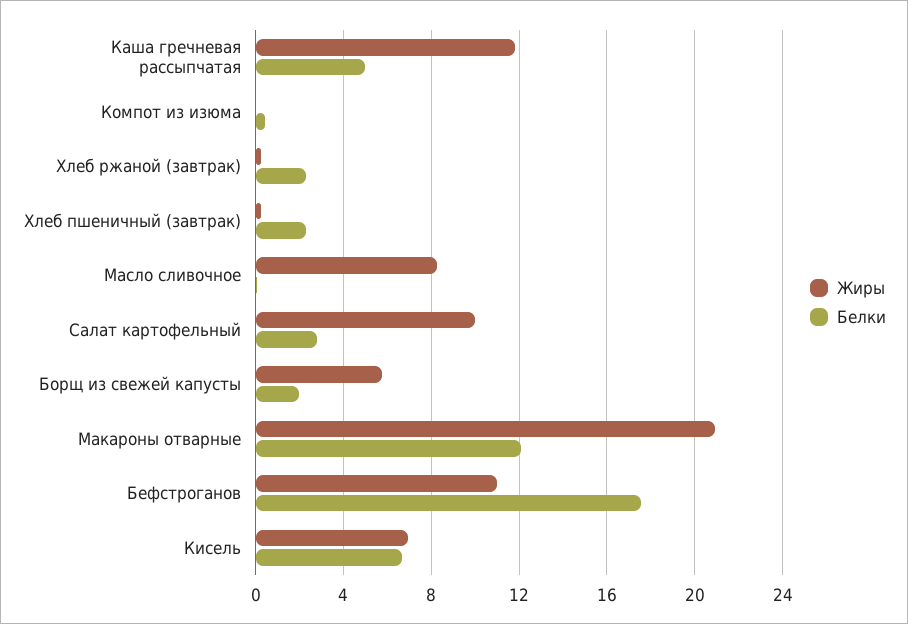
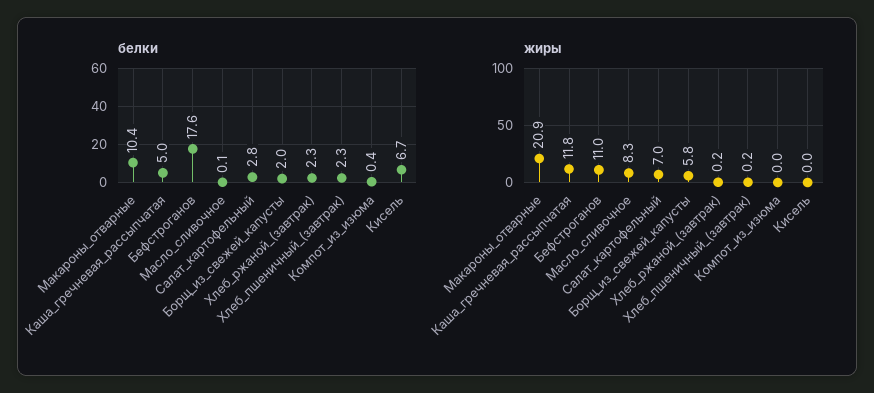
  {
    "Жиры": {
      "Каша гречневая рассыпчатая": 11.8,
      "Компот из изюма": 0,
      "Хлеб ржаной (завтрак)": 0.2,
      "Хлеб пшеничный (завтрак)": 0.2,
      "Масло сливочное": 8.3,
-     "Салат картофельный": 10,
+     "Салат картофельный": 7,
      "Борщ из свежей капусты": 5.8,
      "Макароны отварные": 20.9,
      "Бефстроганов": 11,
-     "Кисель": 7
+     "Кисель": 0
    },
    "Белки": {
      "Каша гречневая рассыпчатая": 5,
      "Компот из изюма": 0.4,
      "Хлеб ржаной (завтрак)": 2.3,
      "Хлеб пшеничный (завтрак)": 2.3,
      "Масло сливочное": 0.1,
      "Салат картофельный": 2.8,
      "Борщ из свежей капусты": 2,
-     "Макароны отварные": 12,
+     "Макароны отварные": 10.4,
      "Бефстроганов": 17.6,
      "Кисель": 6.7
    }
  }

